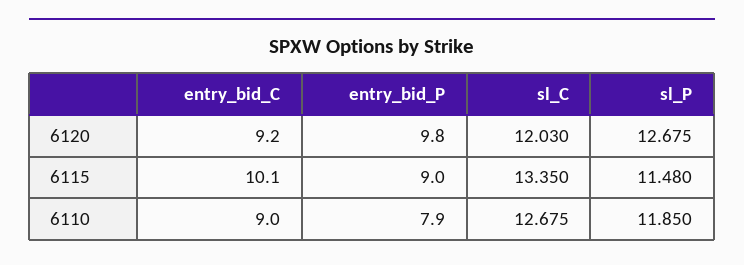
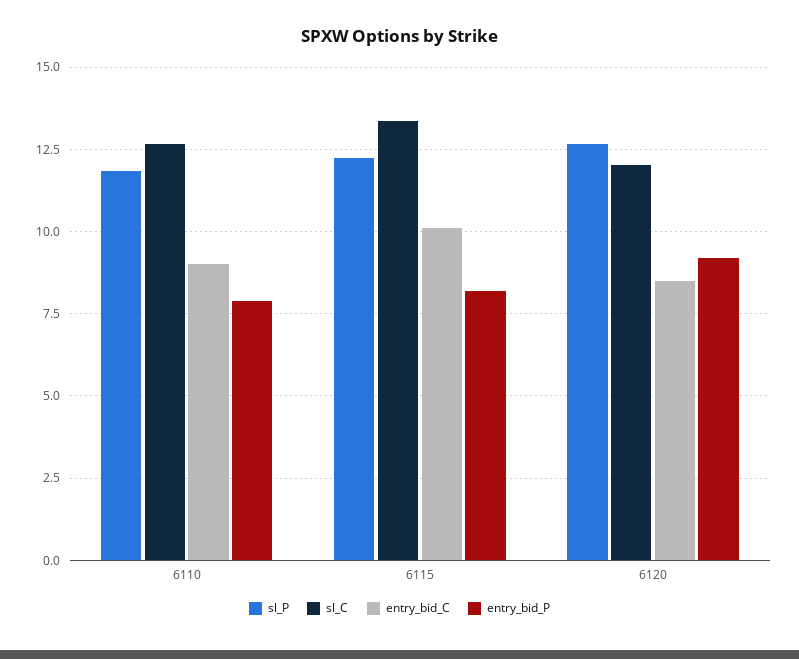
  {
    "entry_bid_C": {
-     "6120": 9.2,
+     "6120": 8.5,
      "6115": 10.1,
      "6110": 9
    },
    "entry_bid_P": {
-     "6120": 9.8,
+     "6120": 9.25,
-     "6115": 9,
+     "6115": 8.25,
      "6110": 7.9
    },
    "sl_C": {
      "6120": 12.03,
      "6115": 13.35,
      "6110": 12.675
    },
    "sl_P": {
      "6120": 12.675,
-     "6115": 11.48,
+     "6115": 12.25,
      "6110": 11.85
    }
  }

